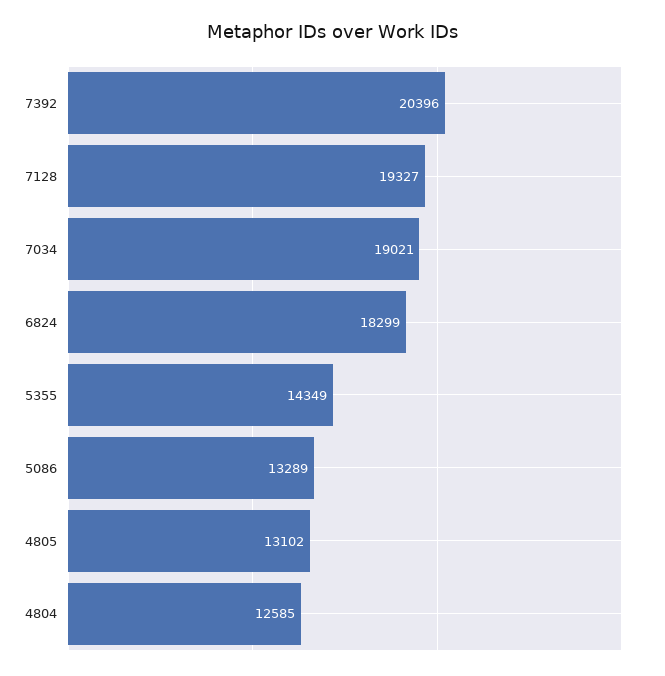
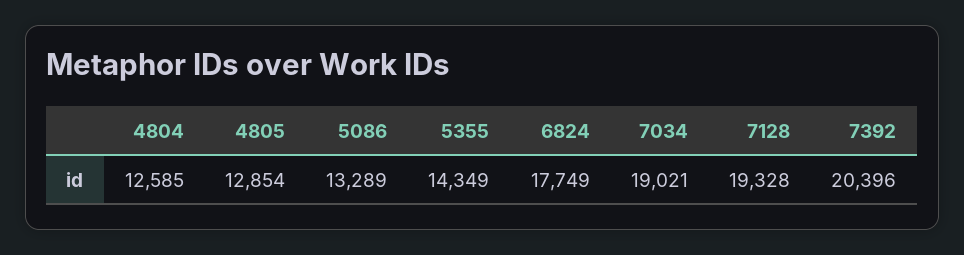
  {
    "7392": 20396,
-   "7128": 19327,
+   "7128": 19328,
    "7034": 19021,
-   "6824": 18299,
+   "6824": 17749,
    "5355": 14349,
    "5086": 13289,
-   "4805": 13102,
+   "4805": 12854,
    "4804": 12585
  }

